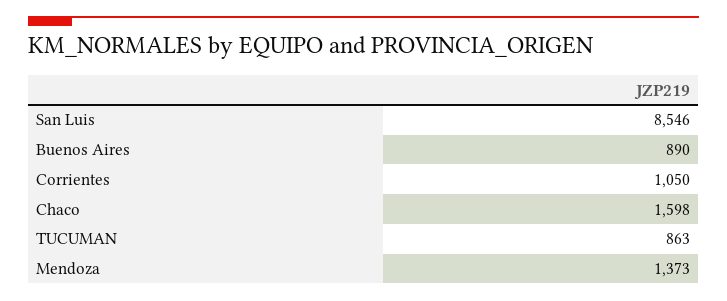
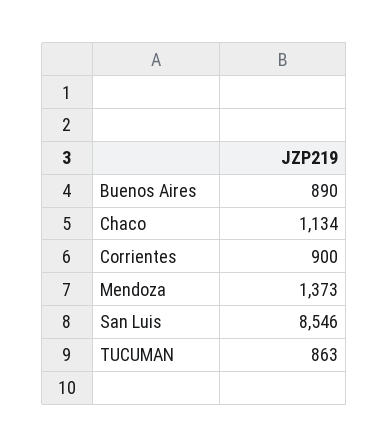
  {
    "San Luis": 8546,
    "Buenos Aires": 890,
-   "Corrientes": 1050,
+   "Corrientes": 900,
-   "Chaco": 1598,
+   "Chaco": 1134,
    "TUCUMAN": 863,
    "Mendoza": 1373
  }

